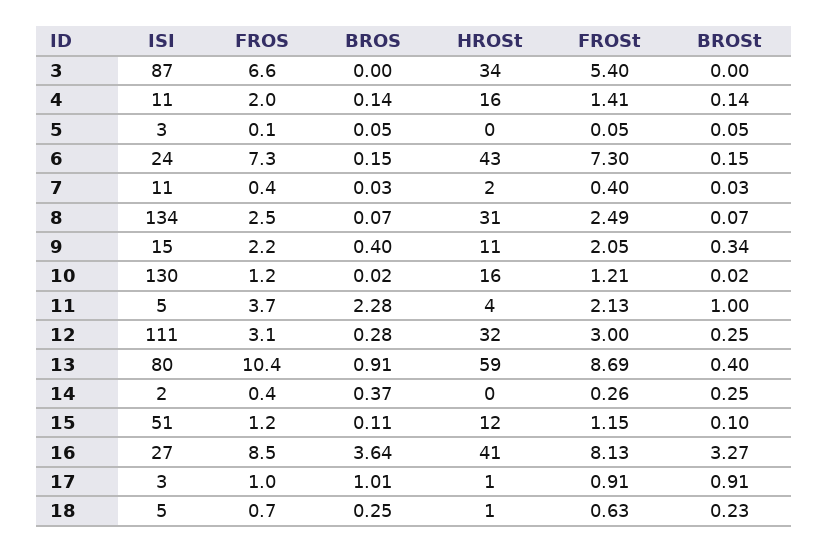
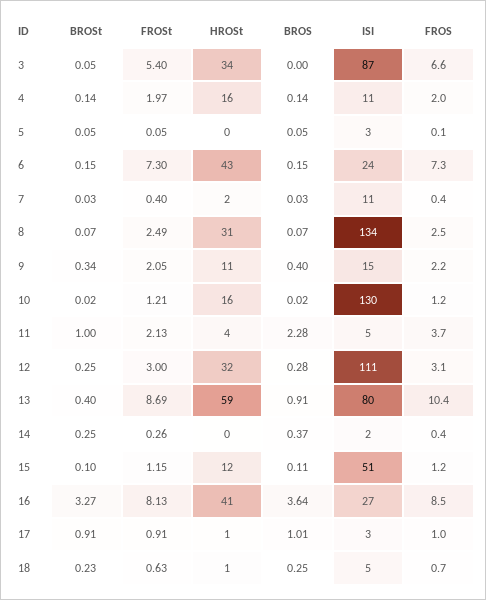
  {
    "ISI": {
      "3": 87,
      "4": 11,
      "5": 3,
      "6": 24,
      "7": 11,
      "8": 134,
      "9": 15,
      "10": 130,
      "11": 5,
      "12": 111,
      "13": 80,
      "14": 2,
      "15": 51,
      "16": 27,
      "17": 3,
      "18": 5
    },
    "FROS": {
      "3": 6.6,
      "4": 2,
      "5": 0.1,
      "6": 7.3,
      "7": 0.4,
      "8": 2.5,
      "9": 2.2,
      "10": 1.2,
      "11": 3.7,
      "12": 3.1,
      "13": 10.4,
      "14": 0.4,
      "15": 1.2,
      "16": 8.5,
      "17": 1,
      "18": 0.7
    },
    "BROS": {
      "3": 0,
      "4": 0.14,
      "5": 0.05,
      "6": 0.15,
      "7": 0.03,
      "8": 0.07,
      "9": 0.4,
      "10": 0.02,
      "11": 2.28,
      "12": 0.28,
      "13": 0.91,
      "14": 0.37,
      "15": 0.11,
      "16": 3.64,
      "17": 1.01,
      "18": 0.25
    },
    "HROSt": {
      "3": 34,
      "4": 16,
      "5": 0,
      "6": 43,
      "7": 2,
      "8": 31,
      "9": 11,
      "10": 16,
      "11": 4,
      "12": 32,
      "13": 59,
      "14": 0,
      "15": 12,
      "16": 41,
      "17": 1,
      "18": 1
    },
    "FROSt": {
      "3": 5.4,
-     "4": 1.41,
+     "4": 1.97,
      "5": 0.05,
      "6": 7.3,
      "7": 0.4,
      "8": 2.49,
      "9": 2.05,
      "10": 1.21,
      "11": 2.13,
      "12": 3,
      "13": 8.69,
      "14": 0.26,
      "15": 1.15,
      "16": 8.13,
      "17": 0.91,
      "18": 0.63
    },
    "BROSt": {
-     "3": 0,
+     "3": 0.05,
      "4": 0.14,
      "5": 0.05,
      "6": 0.15,
      "7": 0.03,
      "8": 0.07,
      "9": 0.34,
      "10": 0.02,
      "11": 1,
      "12": 0.25,
      "13": 0.4,
      "14": 0.25,
      "15": 0.1,
      "16": 3.27,
      "17": 0.91,
      "18": 0.23
    }
  }

